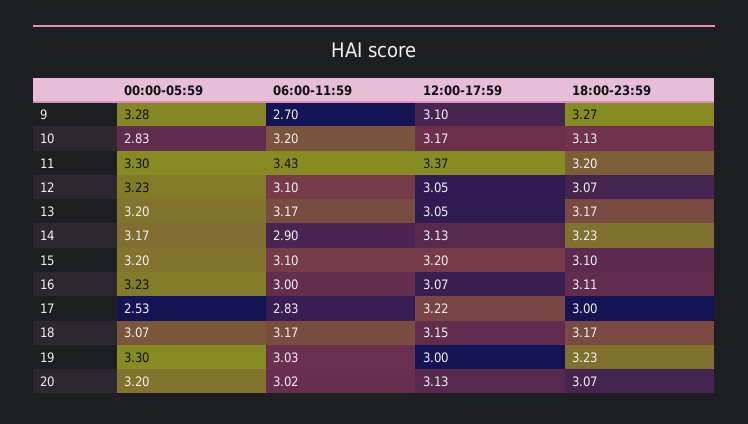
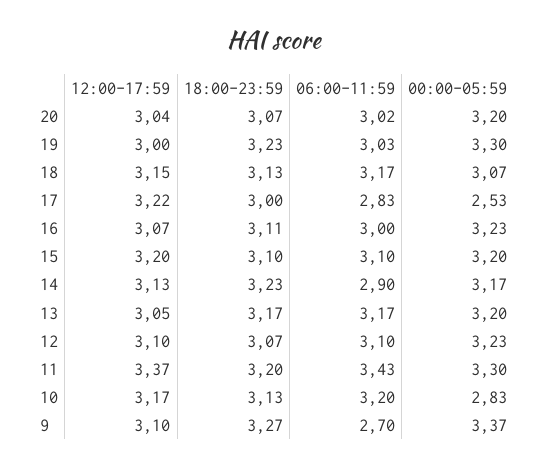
  {
    "00:00-05:59": {
-     "9": 3.28,
+     "9": 3.37,
      "10": 2.83,
      "11": 3.3,
      "12": 3.23,
      "13": 3.2,
      "14": 3.17,
      "15": 3.2,
      "16": 3.23,
      "17": 2.53,
      "18": 3.07,
      "19": 3.3,
      "20": 3.2
    },
    "06:00-11:59": {
      "9": 2.7,
      "10": 3.2,
      "11": 3.43,
      "12": 3.1,
      "13": 3.17,
      "14": 2.9,
      "15": 3.1,
      "16": 3,
      "17": 2.83,
      "18": 3.17,
      "19": 3.03,
      "20": 3.02
    },
    "12:00-17:59": {
      "9": 3.1,
      "10": 3.17,
      "11": 3.37,
-     "12": 3.05,
+     "12": 3.1,
      "13": 3.05,
      "14": 3.13,
      "15": 3.2,
      "16": 3.07,
      "17": 3.22,
      "18": 3.15,
      "19": 3,
-     "20": 3.13
+     "20": 3.04
    },
    "18:00-23:59": {
      "9": 3.27,
      "10": 3.13,
      "11": 3.2,
      "12": 3.07,
      "13": 3.17,
      "14": 3.23,
      "15": 3.1,
      "16": 3.11,
      "17": 3,
-     "18": 3.17,
+     "18": 3.13,
      "19": 3.23,
      "20": 3.07
    }
  }

